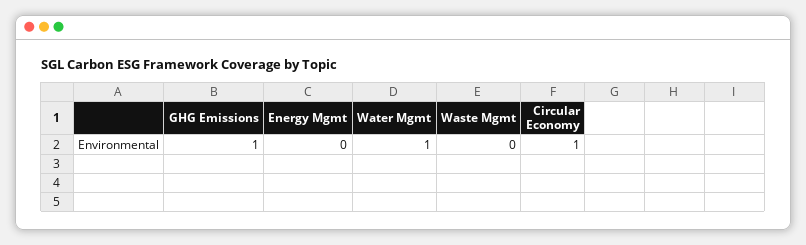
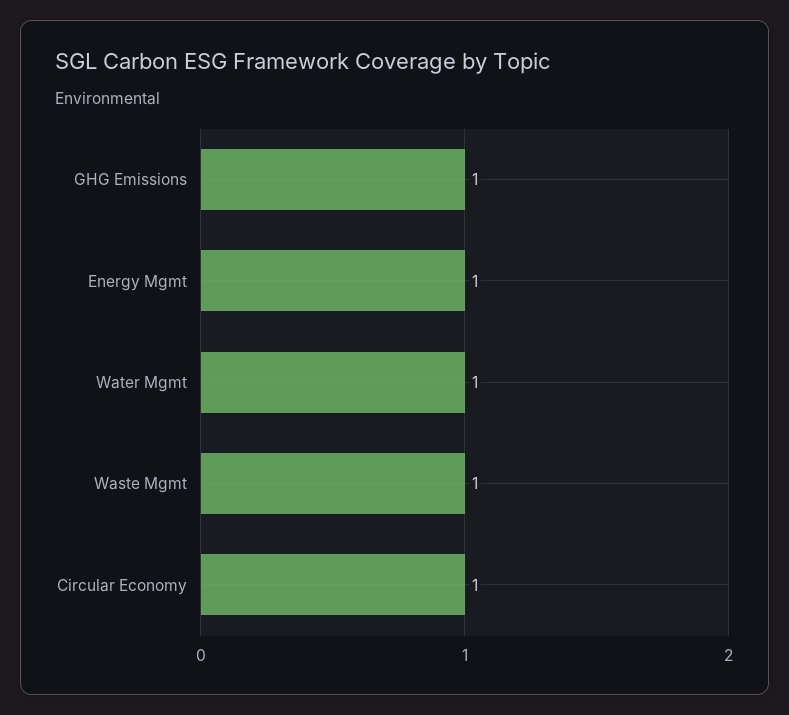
  {
    "GHG Emissions": 1,
-   "Energy Mgmt": 0,
+   "Energy Mgmt": 1,
    "Water Mgmt": 1,
-   "Waste Mgmt": 0,
+   "Waste Mgmt": 1,
    "Circular Economy": 1
  }

